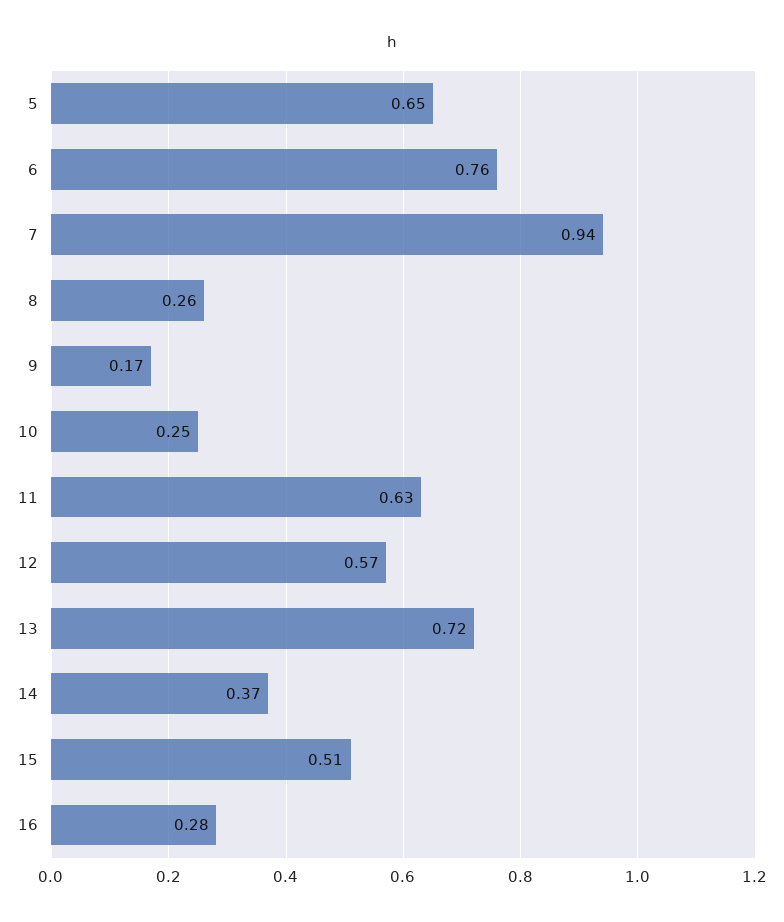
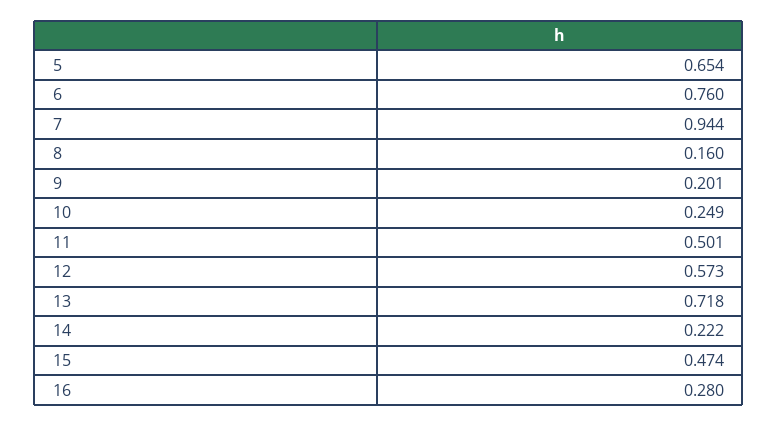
  {
    "5": 0.654,
    "6": 0.76,
    "7": 0.944,
-   "8": 0.26,
+   "8": 0.16,
-   "9": 0.17,
+   "9": 0.201,
    "10": 0.249,
-   "11": 0.63,
+   "11": 0.501,
    "12": 0.573,
    "13": 0.718,
-   "14": 0.37,
+   "14": 0.222,
-   "15": 0.51,
+   "15": 0.474,
    "16": 0.28
  }

